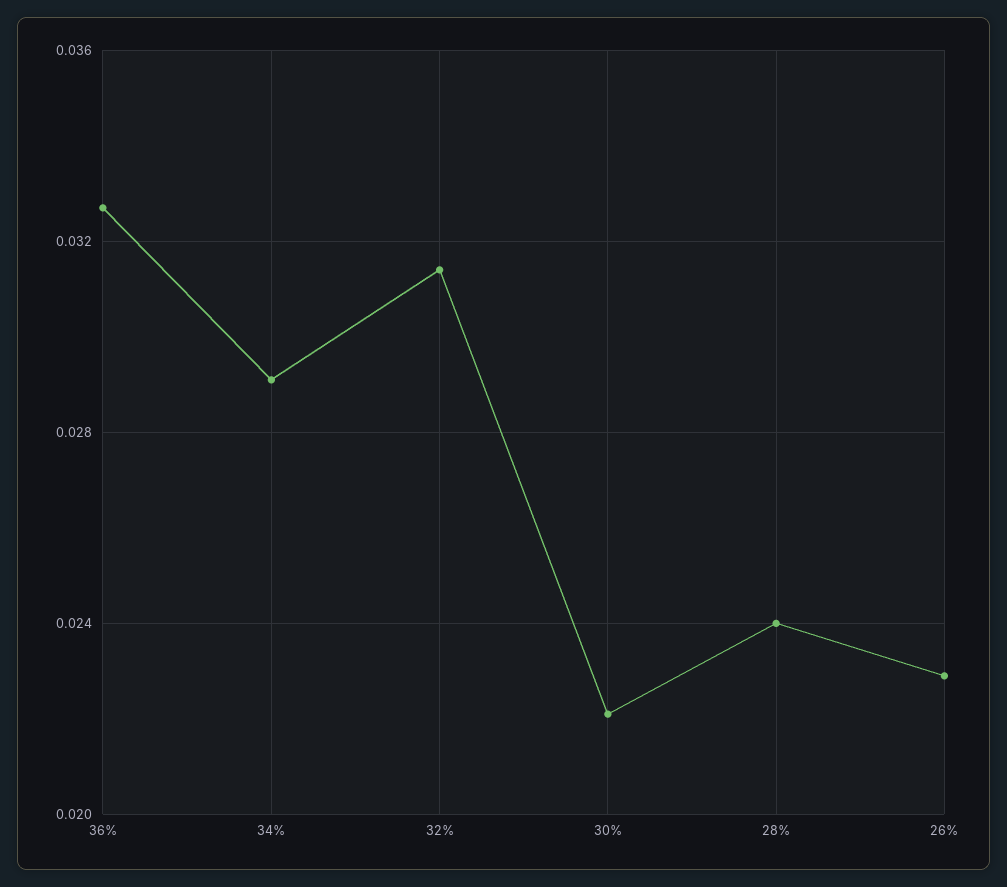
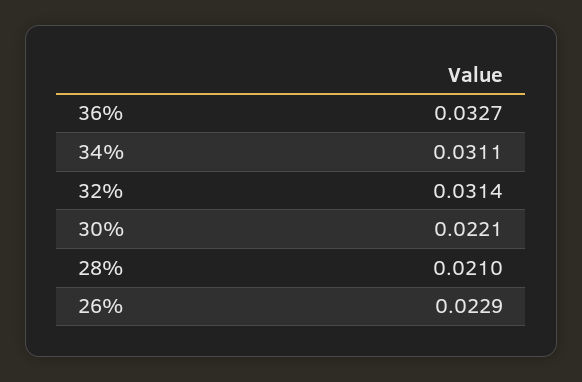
  {
    "36%": 0.0327,
-   "34%": 0.029,
+   "34%": 0.0311,
    "32%": 0.0314,
    "30%": 0.0221,
-   "28%": 0.024,
+   "28%": 0.021,
    "26%": 0.0229
  }

